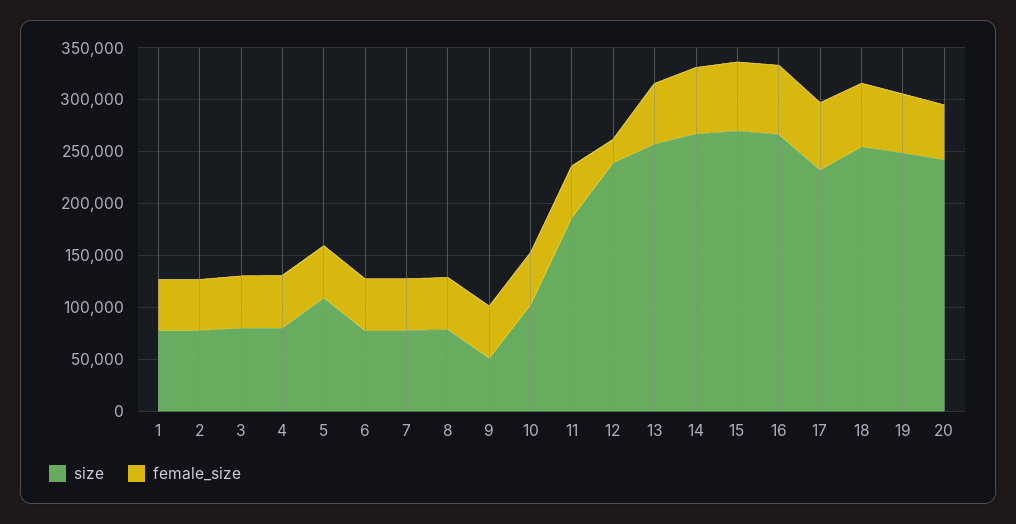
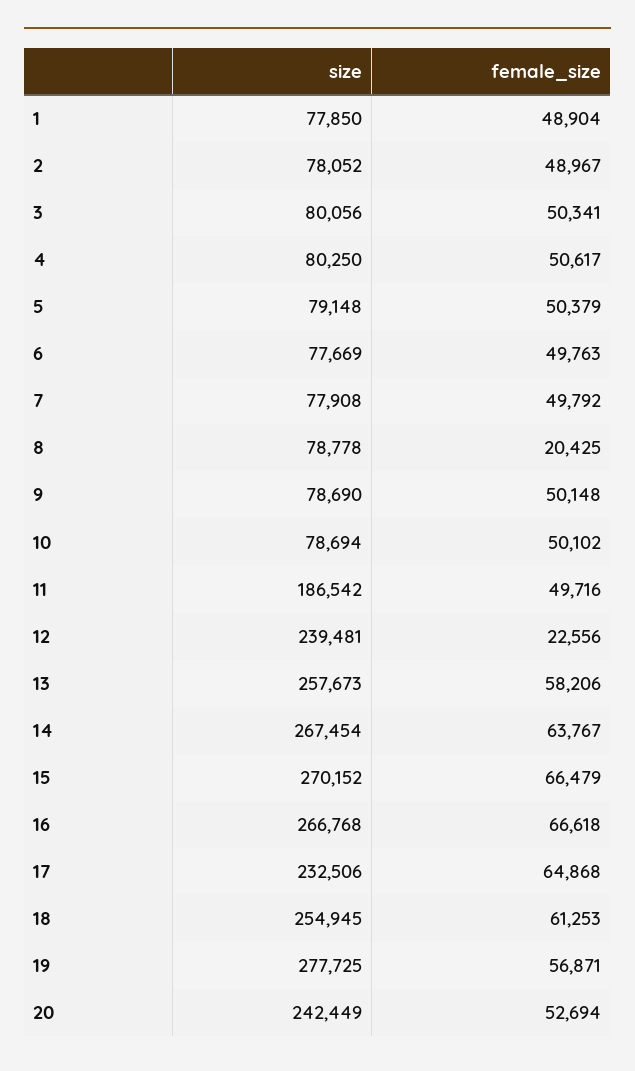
  {
    "size": {
      "1": 77850,
      "2": 78052,
      "3": 80056,
      "4": 80250,
-     "5": 110000,
+     "5": 79148,
      "6": 77669,
      "7": 77908,
      "8": 78778,
-     "9": 50000,
+     "9": 78690,
-     "10": 100000,
+     "10": 78694,
      "11": 186542,
      "12": 239481,
      "13": 257673,
      "14": 267454,
      "15": 270152,
      "16": 266768,
      "17": 232506,
      "18": 254945,
-     "19": 250000,
+     "19": 277725,
      "20": 242449
    },
    "female_size": {
      "1": 48904,
      "2": 48967,
      "3": 50341,
      "4": 50617,
      "5": 50379,
      "6": 49763,
      "7": 49792,
-     "8": 50000,
+     "8": 20425,
      "9": 50148,
      "10": 50102,
      "11": 49716,
      "12": 22556,
      "13": 58206,
      "14": 63767,
      "15": 66479,
      "16": 66618,
      "17": 64868,
      "18": 61253,
      "19": 56871,
      "20": 52694
    }
  }

